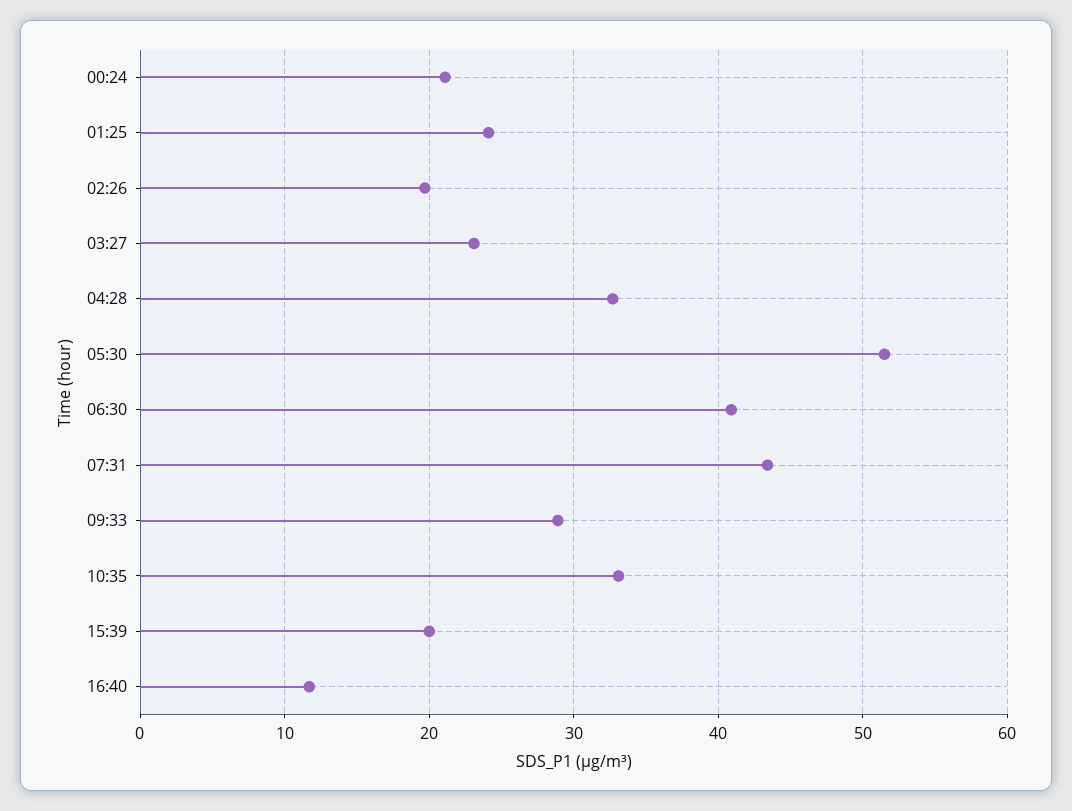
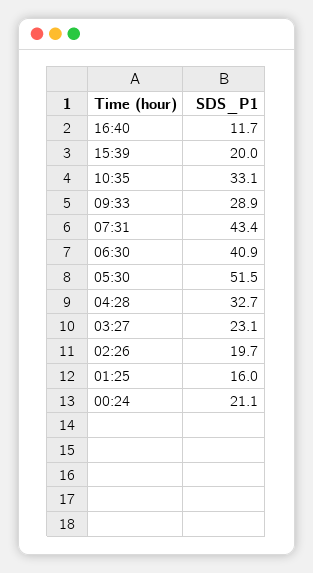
  {
    "00:24": 21.1,
-   "01:25": 24,
+   "01:25": 16,
    "02:26": 19.7,
    "03:27": 23.1,
    "04:28": 32.7,
    "05:30": 51.5,
    "06:30": 40.9,
    "07:31": 43.4,
    "09:33": 28.9,
    "10:35": 33.1,
    "15:39": 20,
    "16:40": 11.7
  }

